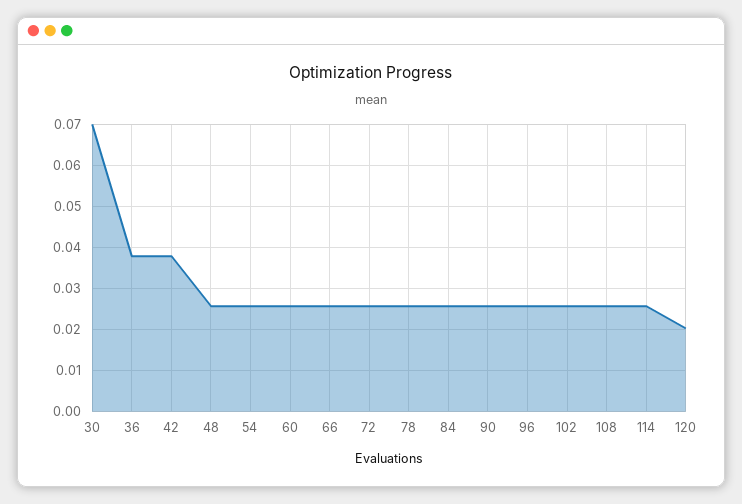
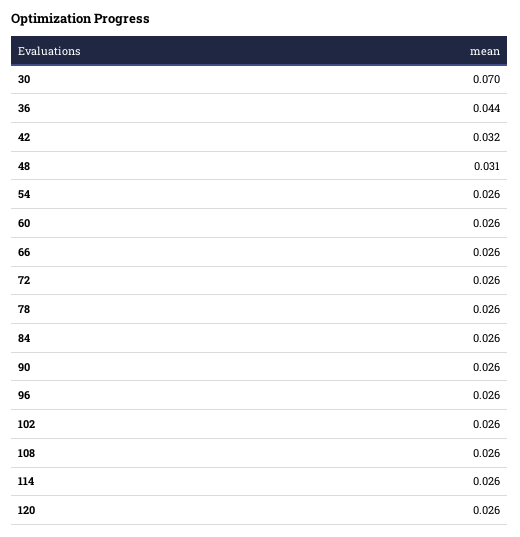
  {
    "30": 0.07,
-   "36": 0.038,
+   "36": 0.044,
-   "42": 0.038,
+   "42": 0.032,
-   "48": 0.026,
+   "48": 0.031,
    "54": 0.026,
    "60": 0.026,
    "66": 0.026,
    "72": 0.026,
    "78": 0.026,
    "84": 0.026,
    "90": 0.026,
    "96": 0.026,
    "102": 0.026,
    "108": 0.026,
    "114": 0.026,
-   "120": 0.02
+   "120": 0.026
  }

